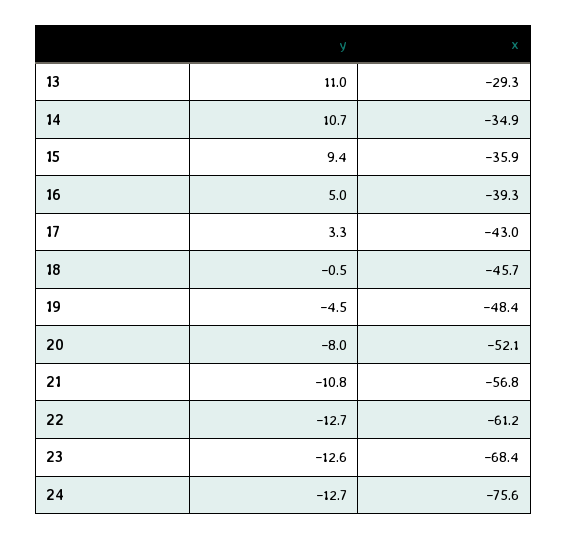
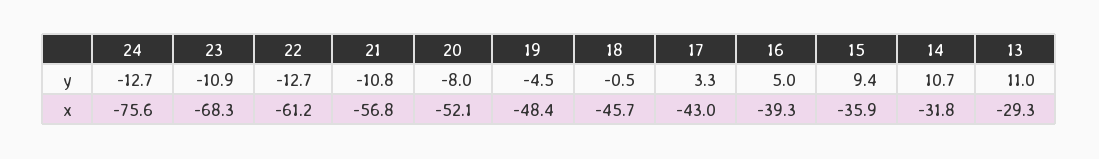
  {
    "y": {
      "13": 11,
      "14": 10.7,
      "15": 9.4,
      "16": 5,
      "17": 3.3,
      "18": -0.5,
      "19": -4.5,
      "20": -8,
      "21": -10.8,
      "22": -12.7,
-     "23": -12.6,
+     "23": -10.9,
      "24": -12.7
    },
    "x": {
      "13": -29.3,
-     "14": -34.9,
+     "14": -31.8,
      "15": -35.9,
      "16": -39.3,
      "17": -43,
      "18": -45.7,
      "19": -48.4,
      "20": -52.1,
      "21": -56.8,
      "22": -61.2,
-     "23": -68.4,
+     "23": -68.3,
      "24": -75.6
    }
  }

